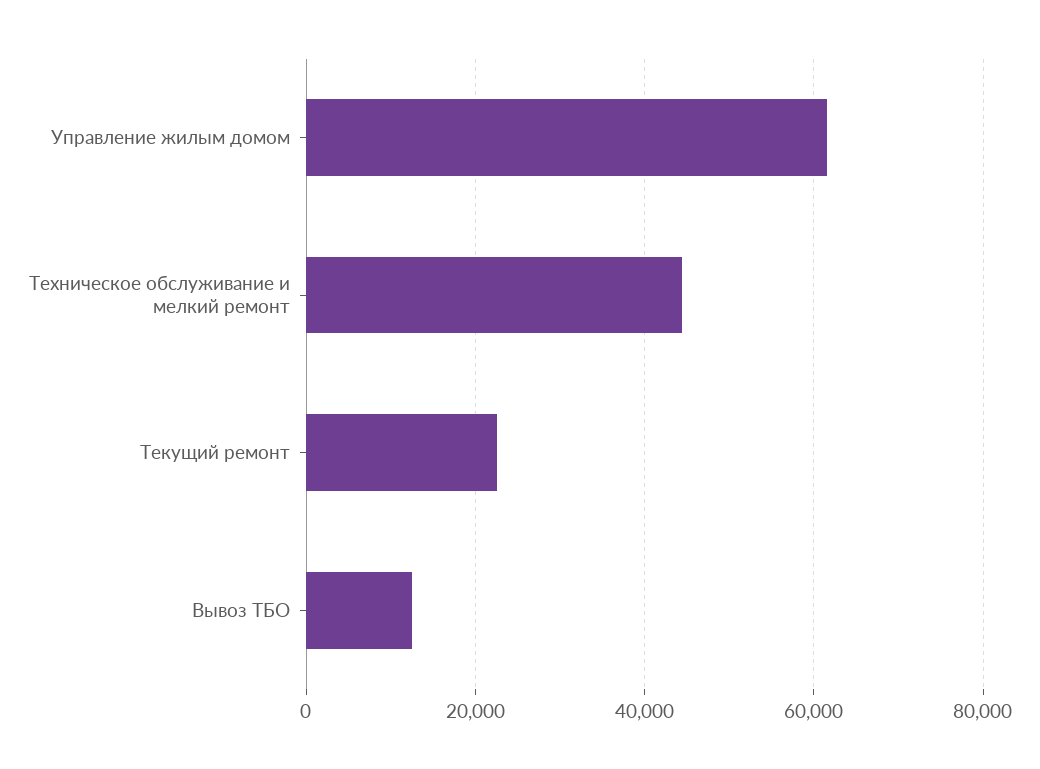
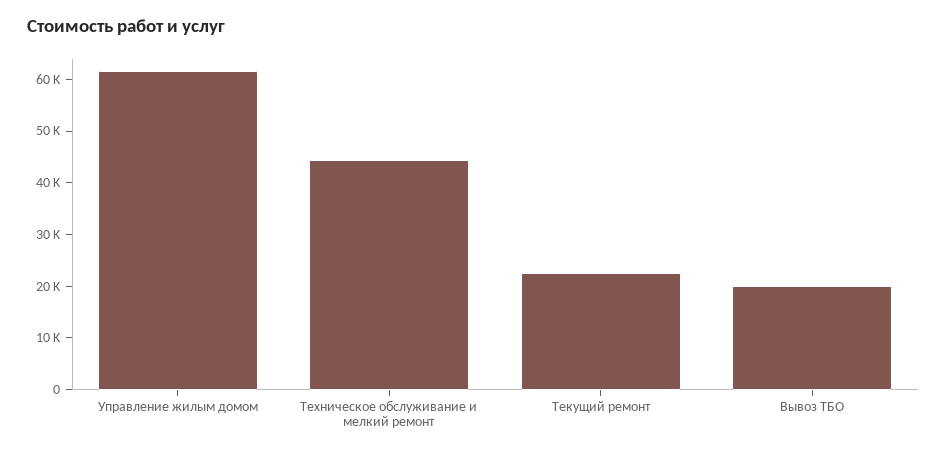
  {
    "Управление жилым домом": 62000,
    "Техническое обслуживание и мелкий ремонт": 44000,
    "Текущий ремонт": 22000,
-   "Вывоз ТБО": 12000
+   "Вывоз ТБО": 20000
  }

